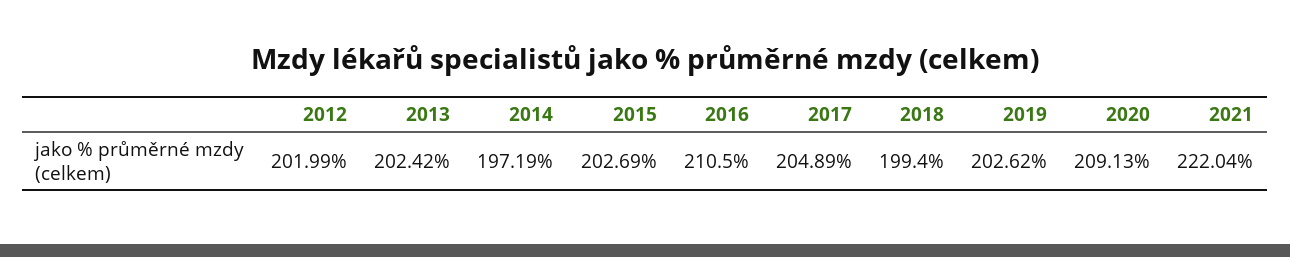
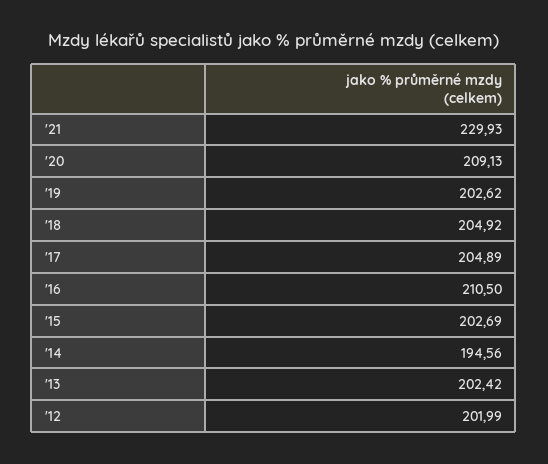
  {
    "2012": 201.99,
    "2013": 202.42,
-   "2014": 197.19,
+   "2014": 194.56,
    "2015": 202.69,
    "2016": 210.5,
    "2017": 204.89,
-   "2018": 199.4,
+   "2018": 204.92,
    "2019": 202.62,
    "2020": 209.13,
-   "2021": 222.04
+   "2021": 229.93
  }

